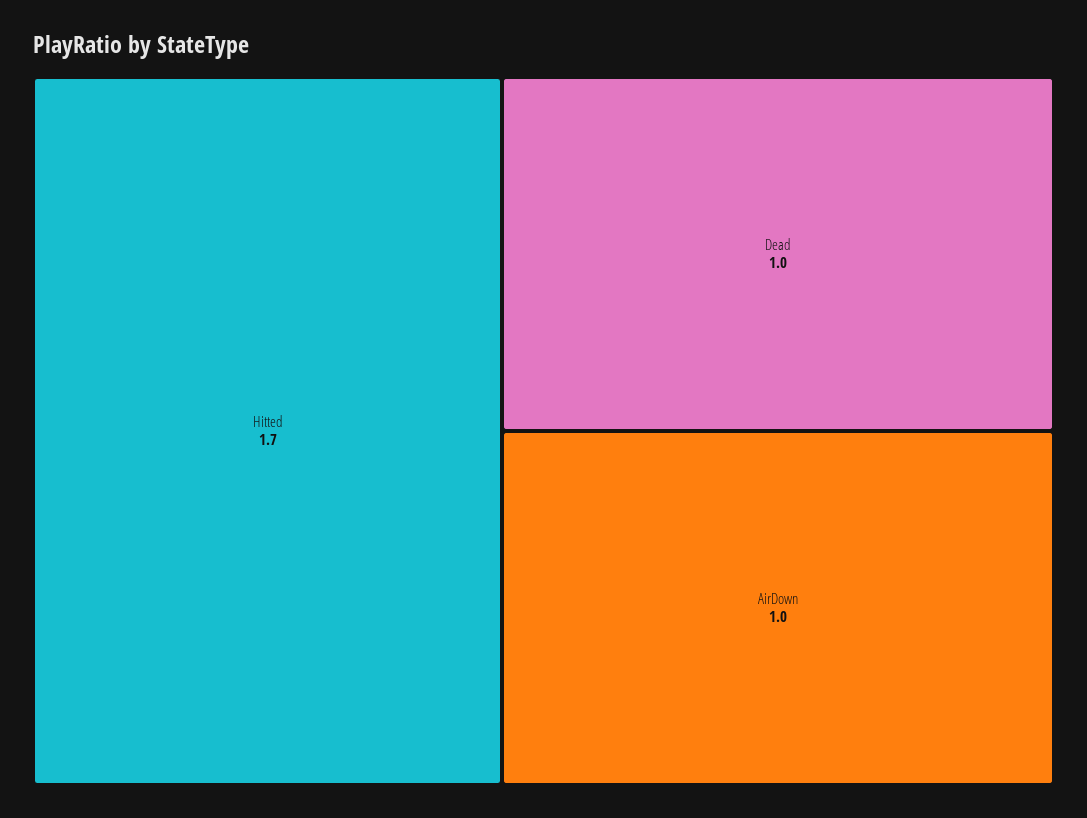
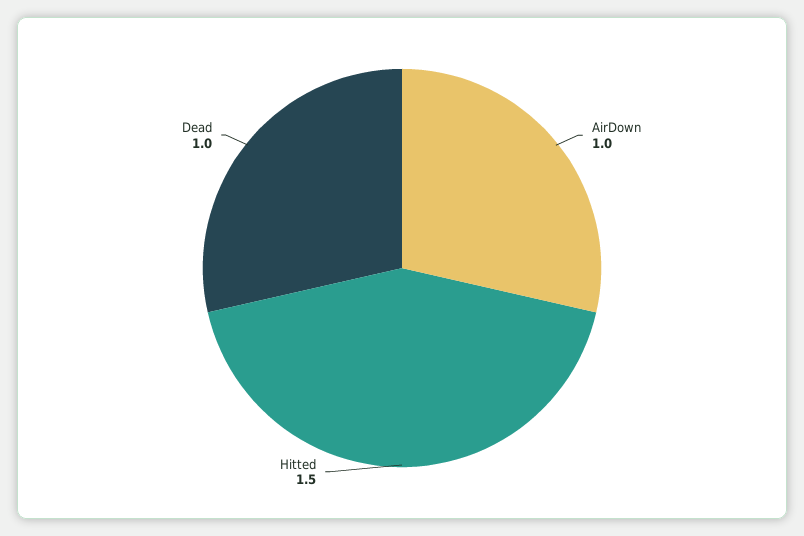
  {
-   "Hitted": 1.7,
+   "Hitted": 1.5,
    "Dead": 1,
    "AirDown": 1
  }

